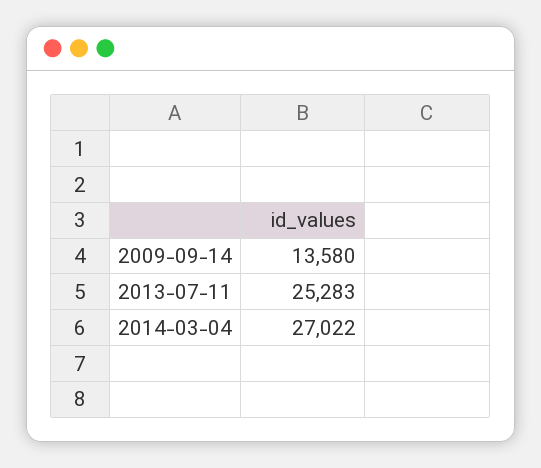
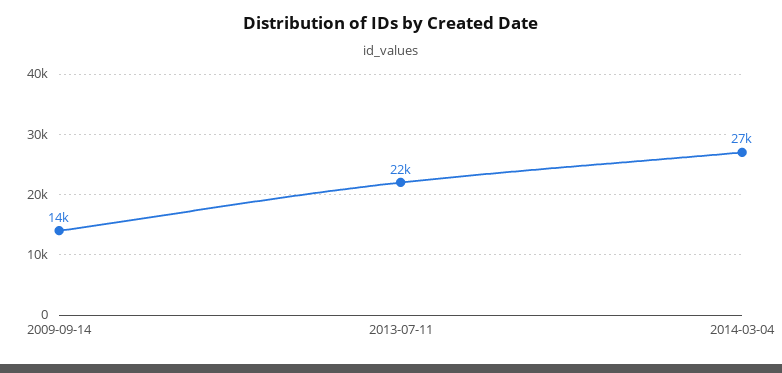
  {
    "2009-09-14": 13580,
-   "2013-07-11": 25283,
+   "2013-07-11": 22000,
    "2014-03-04": 27022
  }

